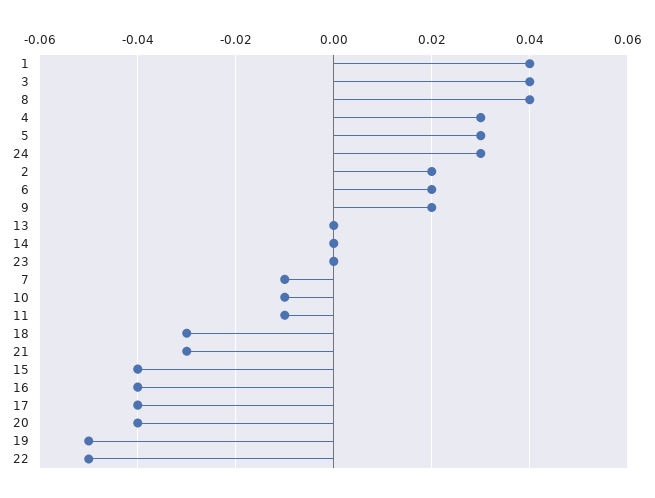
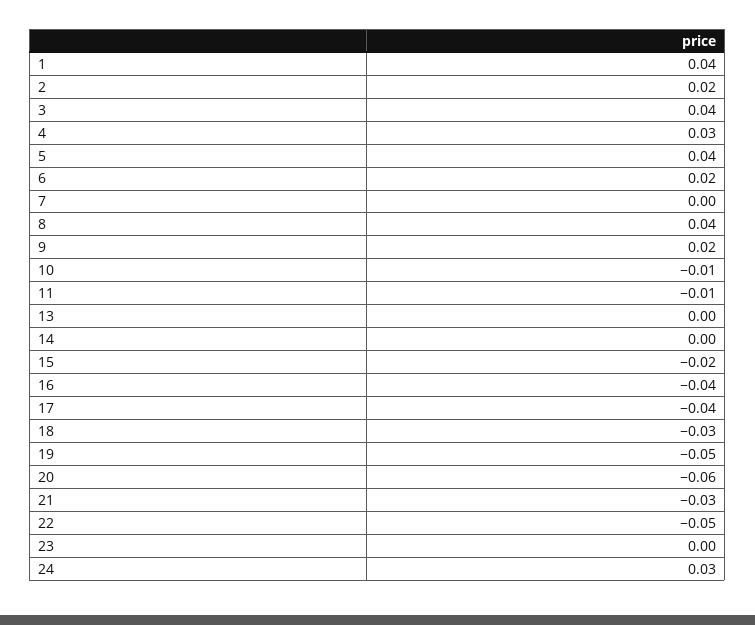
  {
    "1": 0.04,
    "3": 0.04,
    "8": 0.04,
    "4": 0.03,
-   "5": 0.03,
+   "5": 0.04,
    "24": 0.03,
    "2": 0.02,
    "6": 0.02,
    "9": 0.02,
    "13": 0,
    "14": 0,
    "23": 0,
-   "7": -0.01,
+   "7": 0,
    "10": -0.01,
    "11": -0.01,
    "18": -0.03,
    "21": -0.03,
-   "15": -0.04,
+   "15": -0.02,
    "16": -0.04,
    "17": -0.04,
-   "20": -0.04,
+   "20": -0.06,
    "19": -0.05,
    "22": -0.05
  }

